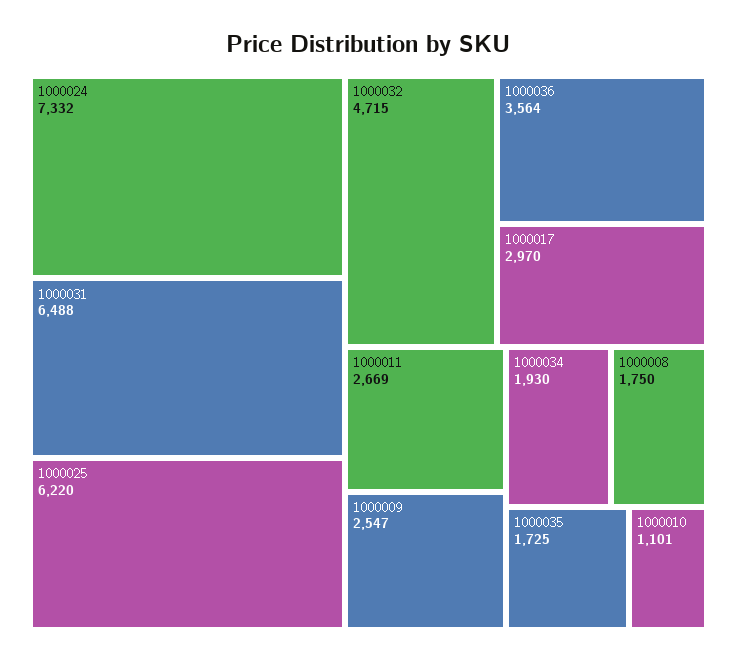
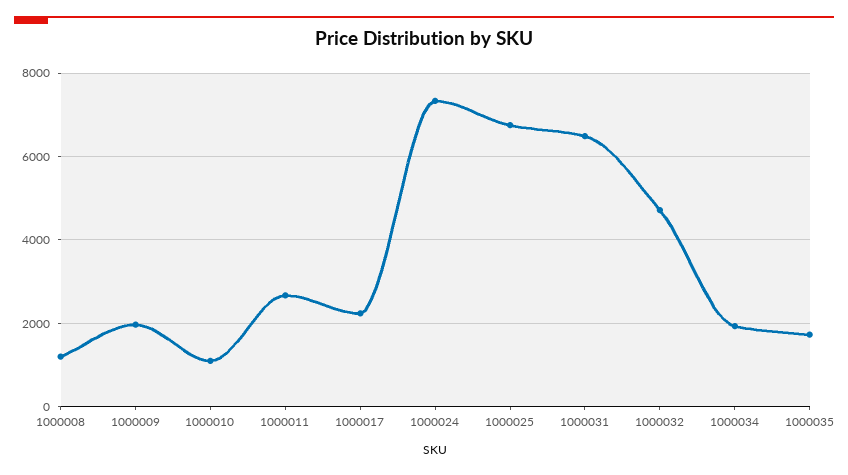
  {
    "1000024": 7332,
    "1000031": 6488,
-   "1000025": 6220,
+   "1000025": 6800,
    "1000032": 4715,
-   "1000036": 3564,
-   "1000017": 2970,
+   "1000017": 2200,
    "1000011": 2669,
-   "1000009": 2547,
+   "1000009": 2000,
    "1000034": 1930,
-   "1000008": 1750,
+   "1000008": 1200,
    "1000035": 1725,
    "1000010": 1101
  }

